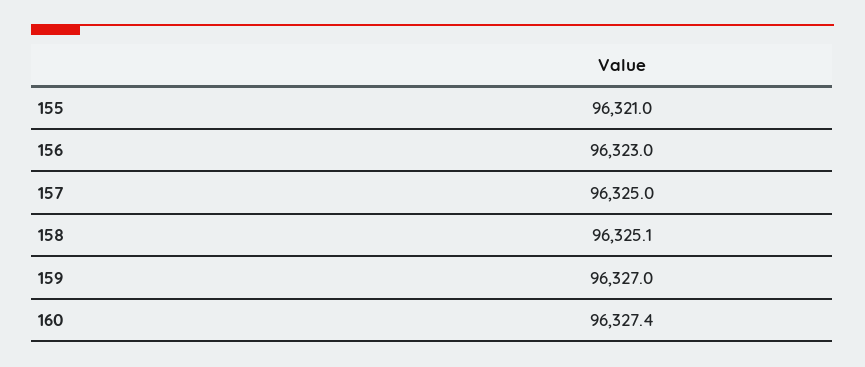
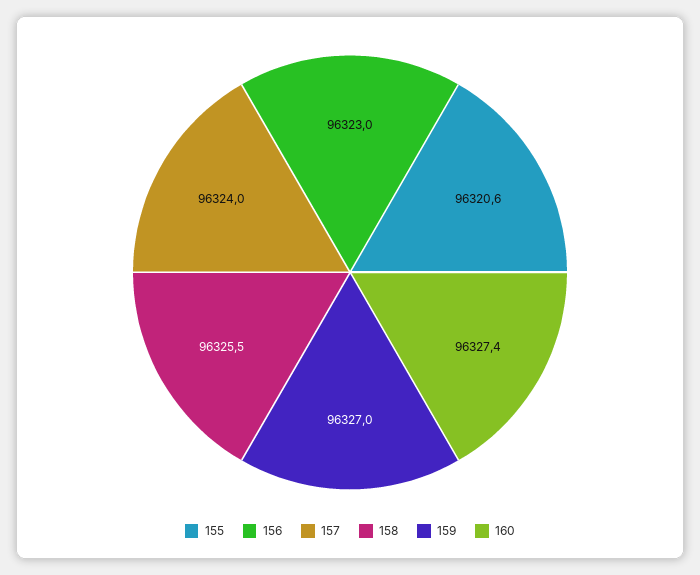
  {
-   "155": 96321,
+   "155": 96320.6,
    "156": 96323,
-   "157": 96325,
+   "157": 96324,
-   "158": 96325.1,
+   "158": 96325.5,
    "159": 96327,
    "160": 96327.4
  }

